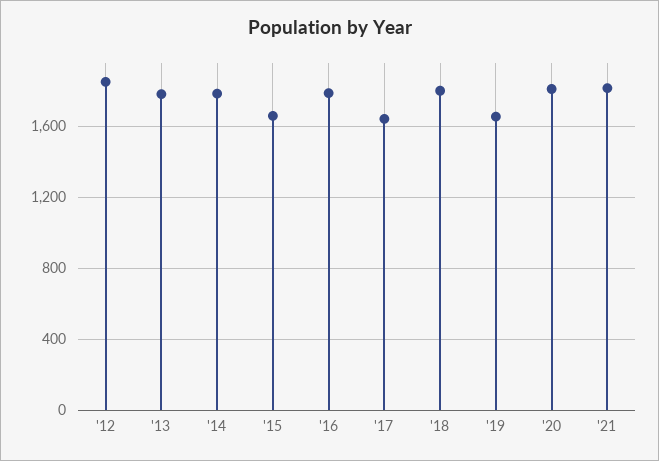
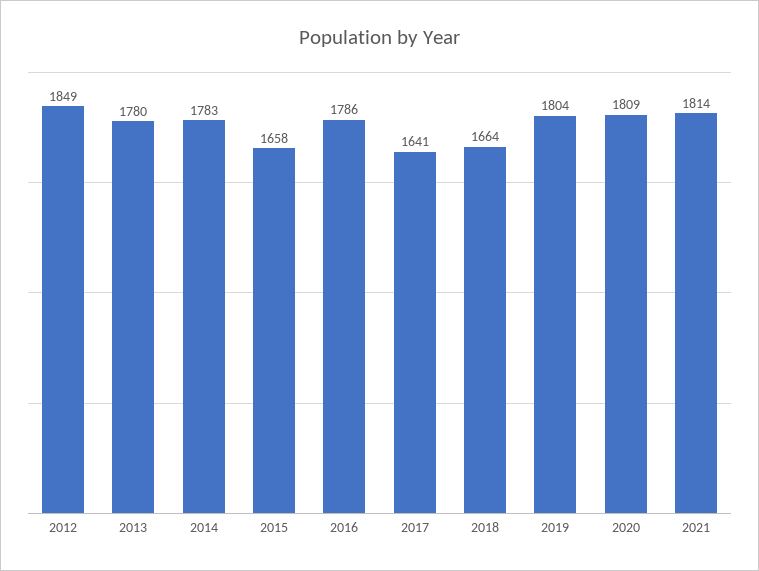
  {
    "'12": 1849,
    "'13": 1780,
    "'14": 1783,
    "'15": 1658,
    "'16": 1786,
    "'17": 1641,
-   "'18": 1800,
+   "'18": 1664,
-   "'19": 1650,
+   "'19": 1804,
    "'20": 1809,
    "'21": 1814
  }

